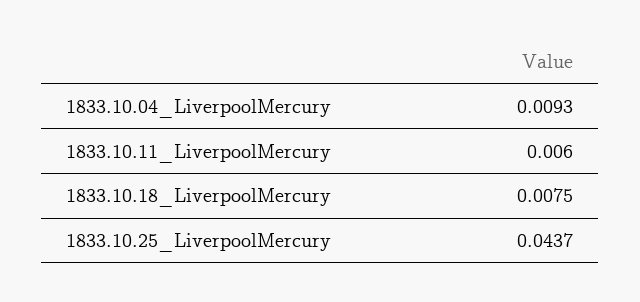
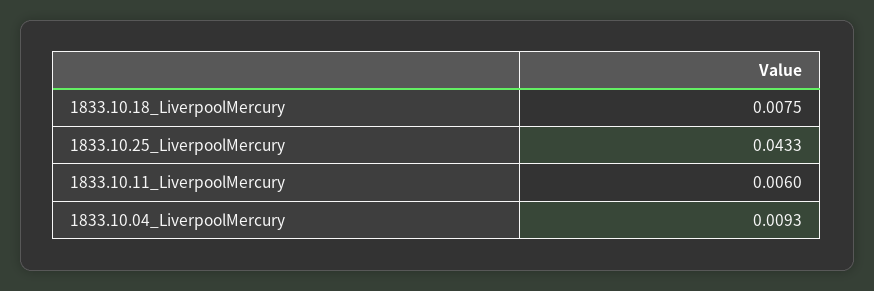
  {
    "1833.10.04_LiverpoolMercury": 0.0093,
    "1833.10.11_LiverpoolMercury": 0.006,
    "1833.10.18_LiverpoolMercury": 0.0075,
-   "1833.10.25_LiverpoolMercury": 0.0437
+   "1833.10.25_LiverpoolMercury": 0.0433
  }

